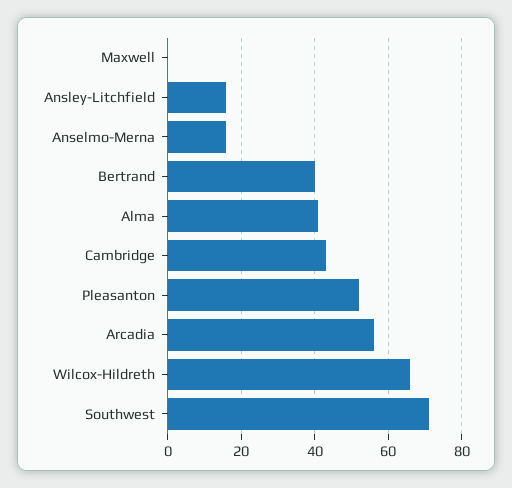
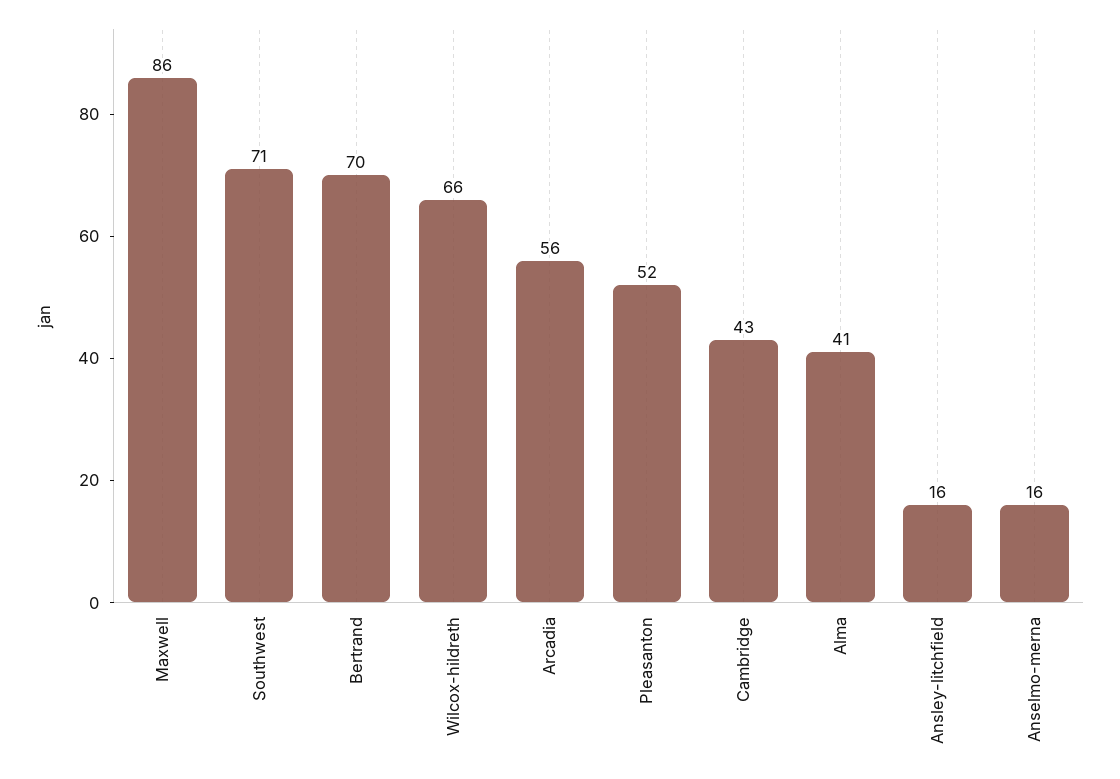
  {
-   "Maxwell": 0,
+   "Maxwell": 86,
    "Ansley-Litchfield": 16,
    "Anselmo-Merna": 16,
-   "Bertrand": 40,
+   "Bertrand": 70,
    "Alma": 41,
    "Cambridge": 43,
    "Pleasanton": 52,
    "Arcadia": 56,
    "Wilcox-Hildreth": 66,
    "Southwest": 71
  }

